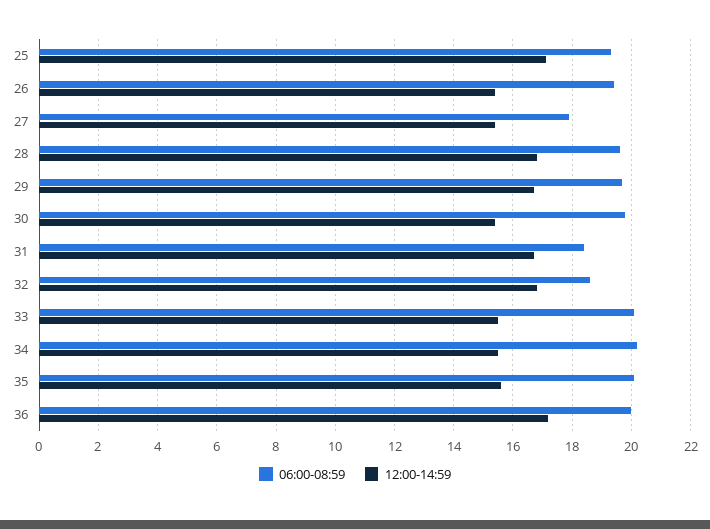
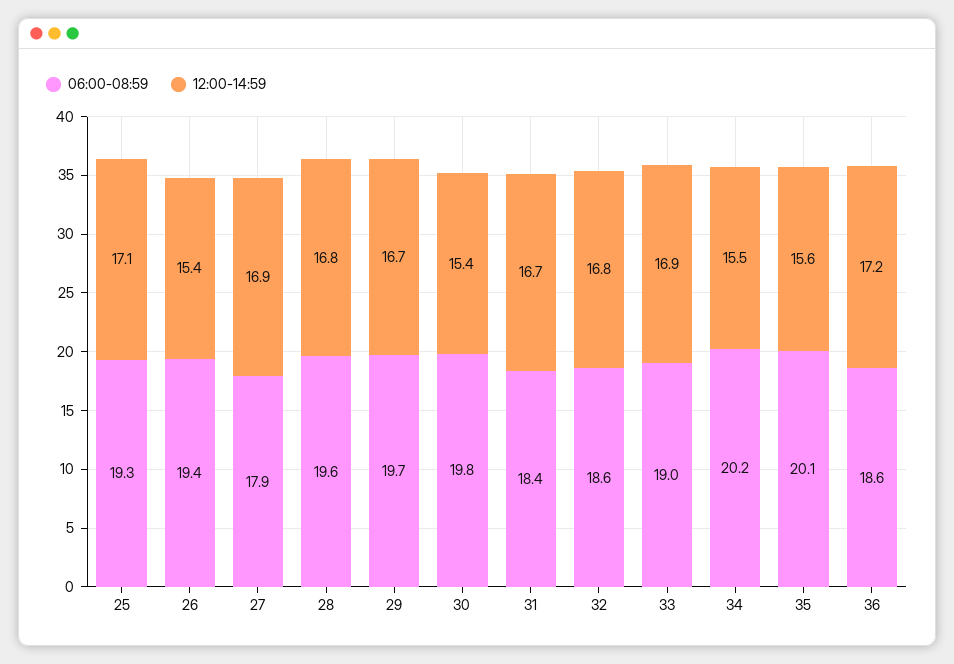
  {
    "06:00-08:59": {
      "25": 19.3,
      "26": 19.4,
      "27": 17.9,
      "28": 19.6,
      "29": 19.7,
      "30": 19.8,
      "31": 18.4,
      "32": 18.6,
-     "33": 20,
+     "33": 19,
      "34": 20.2,
      "35": 20.1,
-     "36": 20
+     "36": 18.6
    },
    "12:00-14:59": {
      "25": 17.1,
      "26": 15.4,
-     "27": 15.5,
+     "27": 16.9,
      "28": 16.8,
      "29": 16.7,
      "30": 15.4,
      "31": 16.7,
      "32": 16.8,
-     "33": 15.5,
+     "33": 16.9,
      "34": 15.5,
      "35": 15.6,
      "36": 17.2
    }
  }

